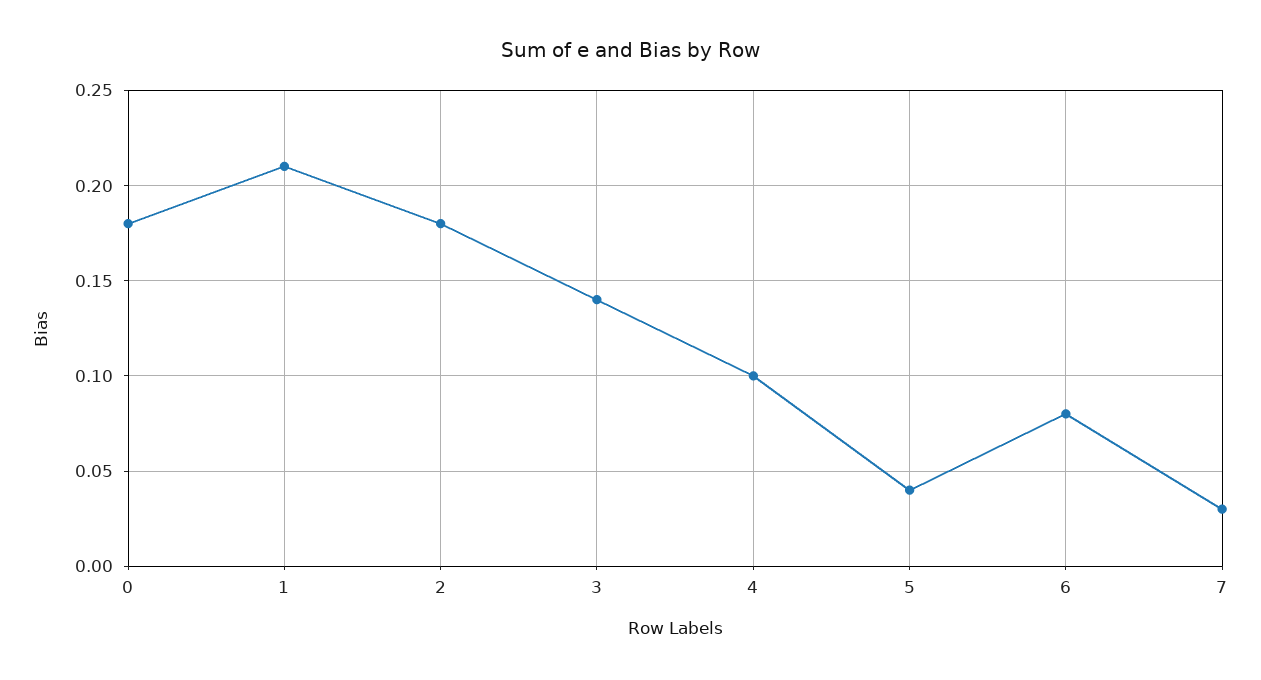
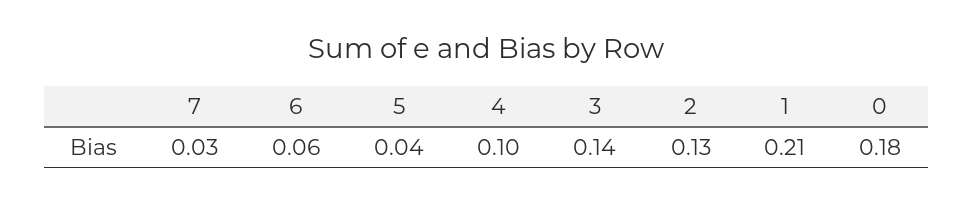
  {
    "0": 0.18,
    "1": 0.21,
-   "2": 0.18,
+   "2": 0.13,
    "3": 0.14,
    "4": 0.1,
    "5": 0.04,
-   "6": 0.08,
+   "6": 0.06,
    "7": 0.03
  }

